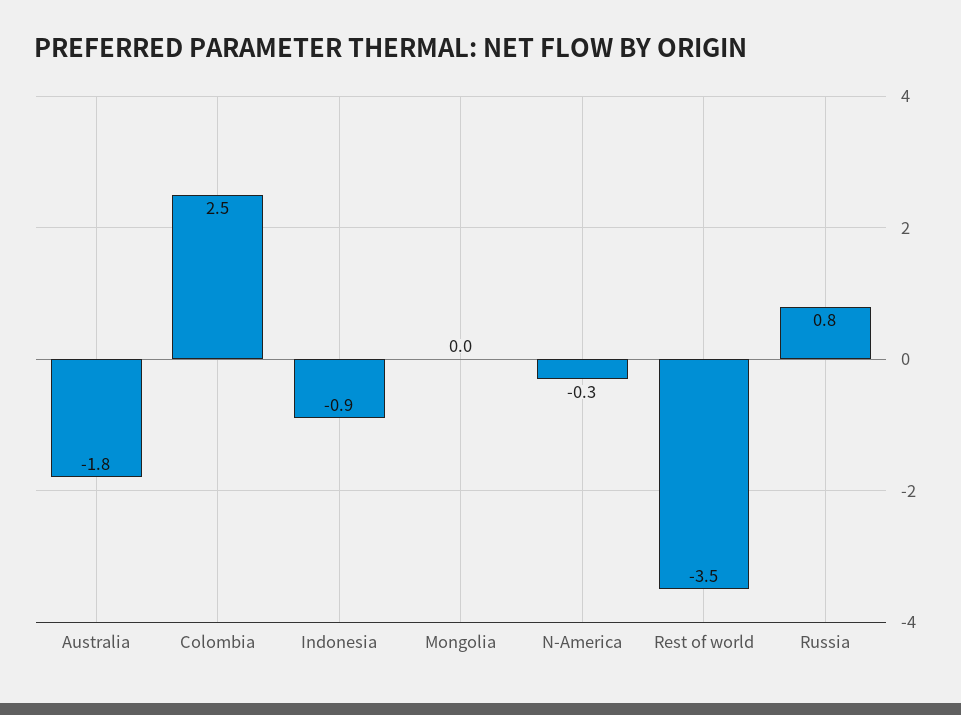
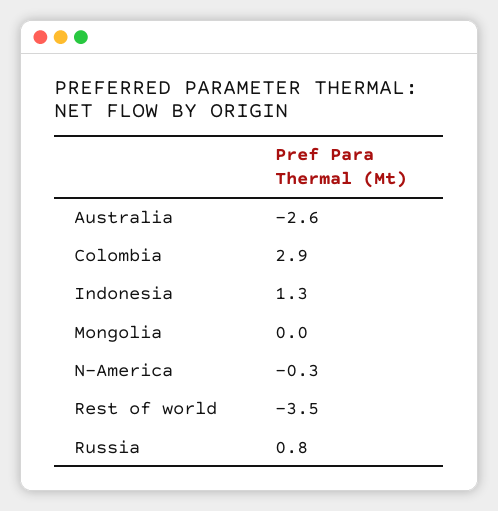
  {
-   "Australia": -1.8,
+   "Australia": -2.6,
-   "Colombia": 2.5,
+   "Colombia": 2.9,
-   "Indonesia": -0.9,
+   "Indonesia": 1.3,
    "Mongolia": 0,
    "N-America": -0.3,
    "Rest of world": -3.5,
    "Russia": 0.8
  }

